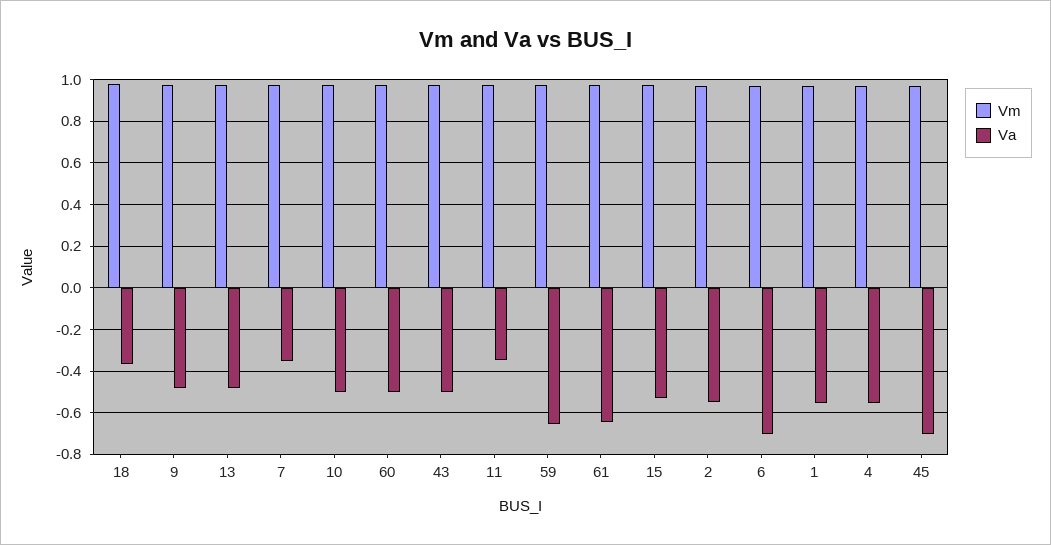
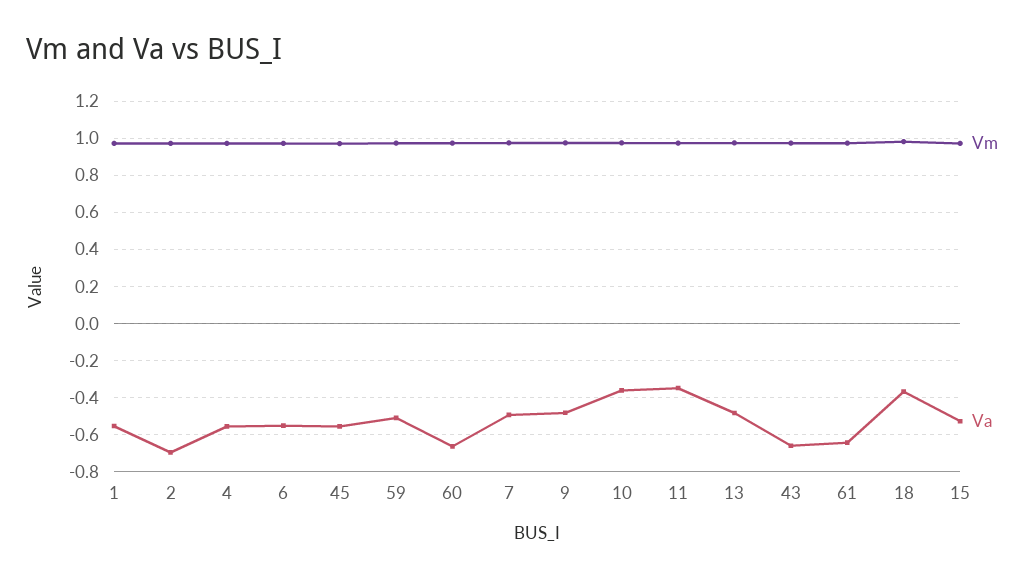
  {
    "Vm": {
      "18": 1,
      "9": 1,
      "13": 0.95,
      "7": 0.95,
      "10": 0.95,
      "60": 0.95,
      "43": 0.95,
      "11": 0.95,
      "59": 0.95,
      "61": 0.95,
      "15": 0.95,
      "2": 0.95,
      "6": 0.95,
      "1": 0.95,
      "4": 0.95,
      "45": 0.95
    },
    "Va": {
      "18": -0.35,
      "9": -0.5,
      "13": -0.5,
-     "7": -0.35,
+     "7": -0.5,
-     "10": -0.5,
+     "10": -0.35,
-     "60": -0.5,
+     "60": -0.65,
-     "43": -0.5,
+     "43": -0.65,
      "11": -0.35,
-     "59": -0.65,
+     "59": -0.5,
      "61": -0.65,
      "15": -0.55,
-     "2": -0.55,
+     "2": -0.7,
-     "6": -0.7,
+     "6": -0.55,
      "1": -0.55,
      "4": -0.55,
-     "45": -0.7
+     "45": -0.55
    }
  }

